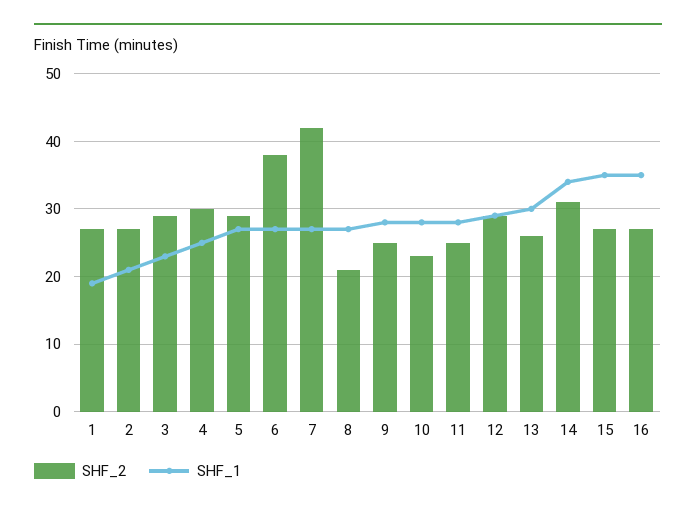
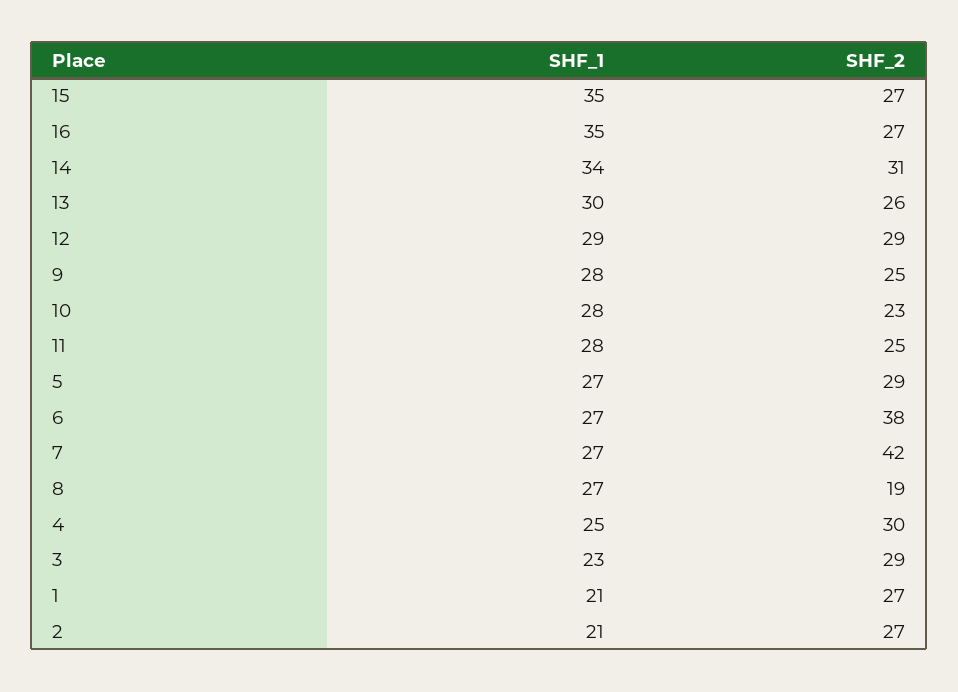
  {
    "SHF_2": {
      "1": 27,
      "2": 27,
      "3": 29,
      "4": 30,
      "5": 29,
      "6": 38,
      "7": 42,
-     "8": 21,
+     "8": 19,
      "9": 25,
      "10": 23,
      "11": 25,
      "12": 29,
      "13": 26,
      "14": 31,
      "15": 27,
      "16": 27
    },
    "SHF_1": {
-     "1": 19,
+     "1": 21,
      "2": 21,
      "3": 23,
      "4": 25,
      "5": 27,
      "6": 27,
      "7": 27,
      "8": 27,
      "9": 28,
      "10": 28,
      "11": 28,
      "12": 29,
      "13": 30,
      "14": 34,
      "15": 35,
      "16": 35
    }
  }

